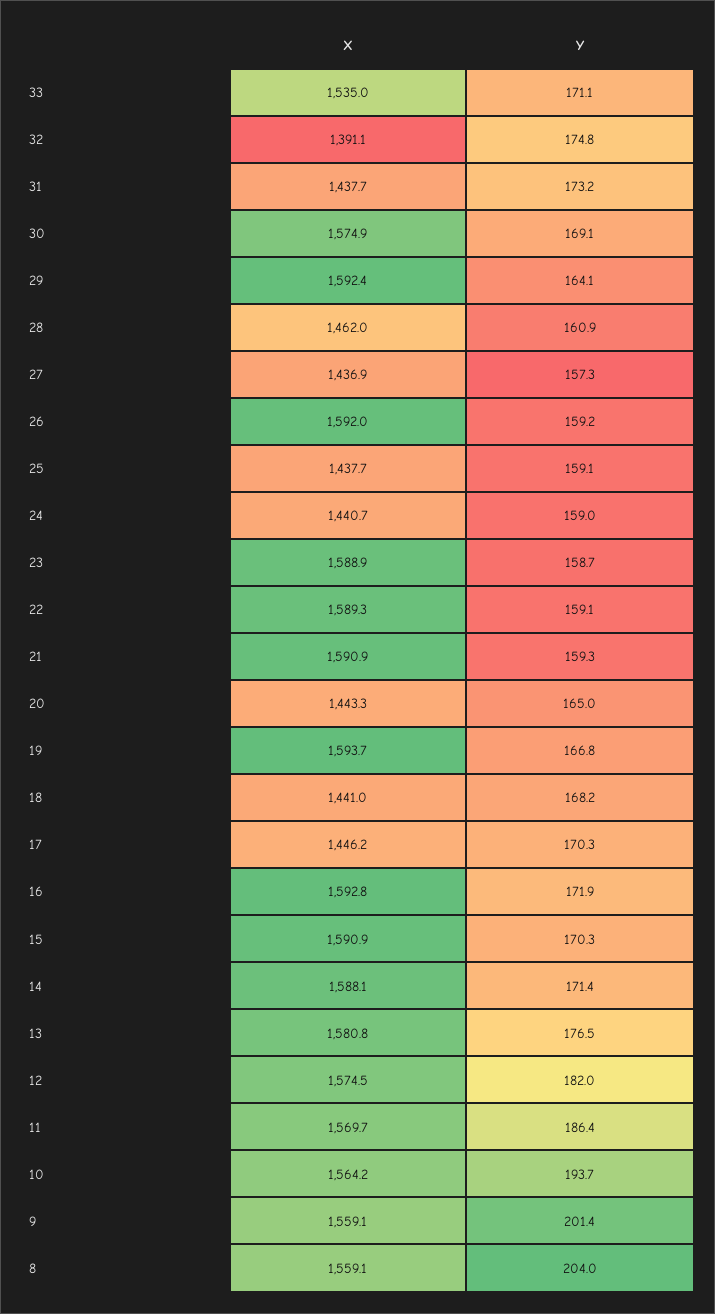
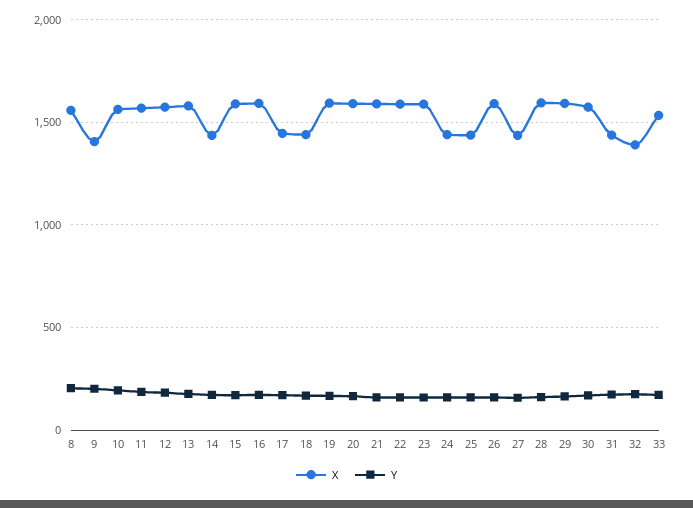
  {
    "X": {
      "33": 1535,
      "32": 1391.1,
      "31": 1437.7,
      "30": 1574.9,
      "29": 1592.4,
-     "28": 1462,
+     "28": 1600,
      "27": 1436.9,
      "26": 1592,
      "25": 1437.7,
      "24": 1440.7,
      "23": 1588.9,
      "22": 1589.3,
      "21": 1590.9,
-     "20": 1443.3,
+     "20": 1600,
      "19": 1593.7,
      "18": 1441,
      "17": 1446.2,
      "16": 1592.8,
      "15": 1590.9,
-     "14": 1588.1,
+     "14": 1450,
      "13": 1580.8,
      "12": 1574.5,
      "11": 1569.7,
      "10": 1564.2,
-     "9": 1559.1,
+     "9": 1400,
      "8": 1559.1
    },
    "Y": {
      "33": 171.1,
      "32": 174.8,
      "31": 173.2,
      "30": 169.1,
      "29": 164.1,
      "28": 160.9,
      "27": 157.3,
      "26": 159.2,
      "25": 159.1,
      "24": 159,
      "23": 158.7,
      "22": 159.1,
      "21": 159.3,
      "20": 165,
      "19": 166.8,
      "18": 168.2,
      "17": 170.3,
      "16": 171.9,
      "15": 170.3,
      "14": 171.4,
      "13": 176.5,
      "12": 182,
      "11": 186.4,
      "10": 193.7,
      "9": 201.4,
      "8": 204
    }
  }

